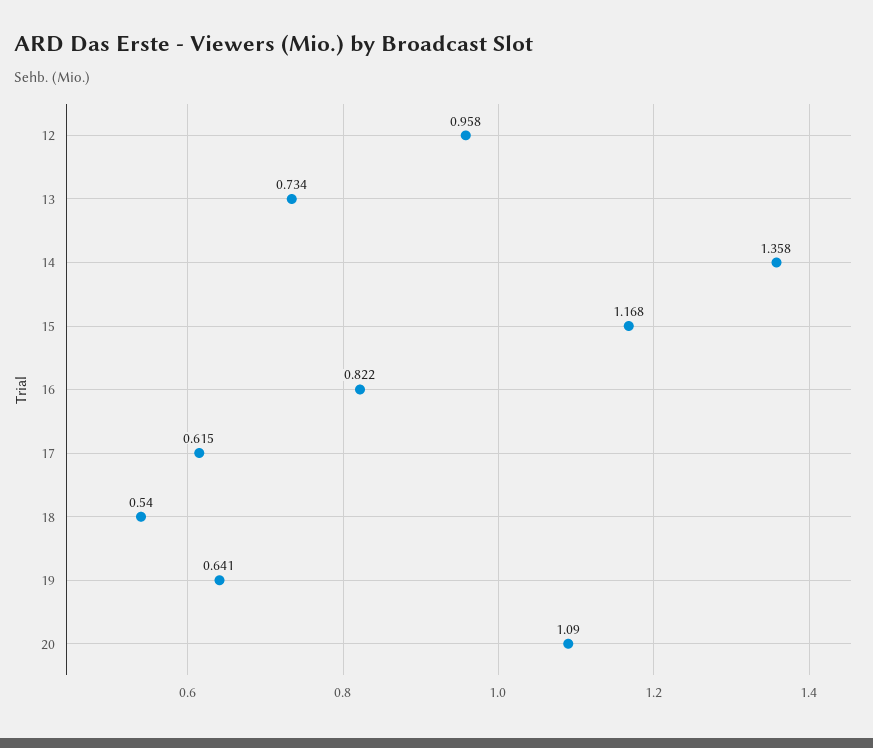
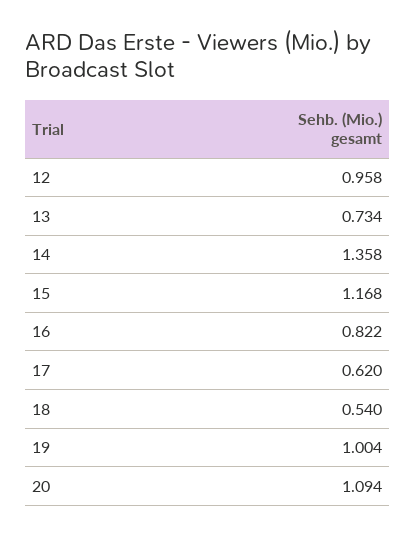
  {
    "12": 0.958,
    "13": 0.734,
    "14": 1.358,
    "15": 1.168,
    "16": 0.822,
-   "17": 0.615,
+   "17": 0.62,
    "18": 0.54,
-   "19": 0.641,
+   "19": 1.004,
-   "20": 1.09
+   "20": 1.094
  }

